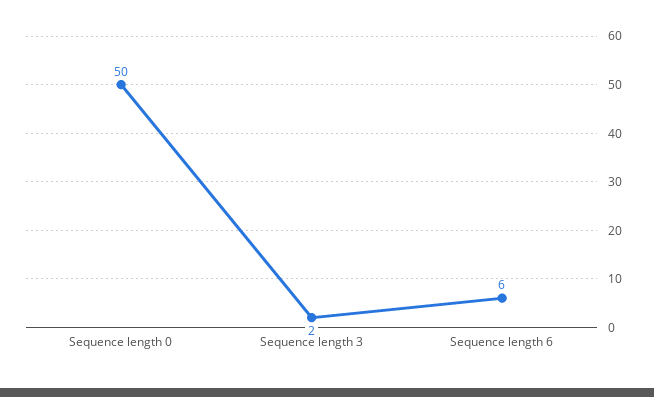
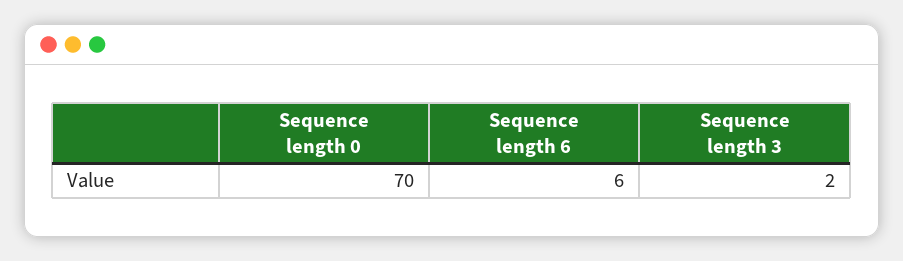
  {
-   "Sequence length 0": 50,
+   "Sequence length 0": 70,
    "Sequence length 3": 2,
    "Sequence length 6": 6
  }

